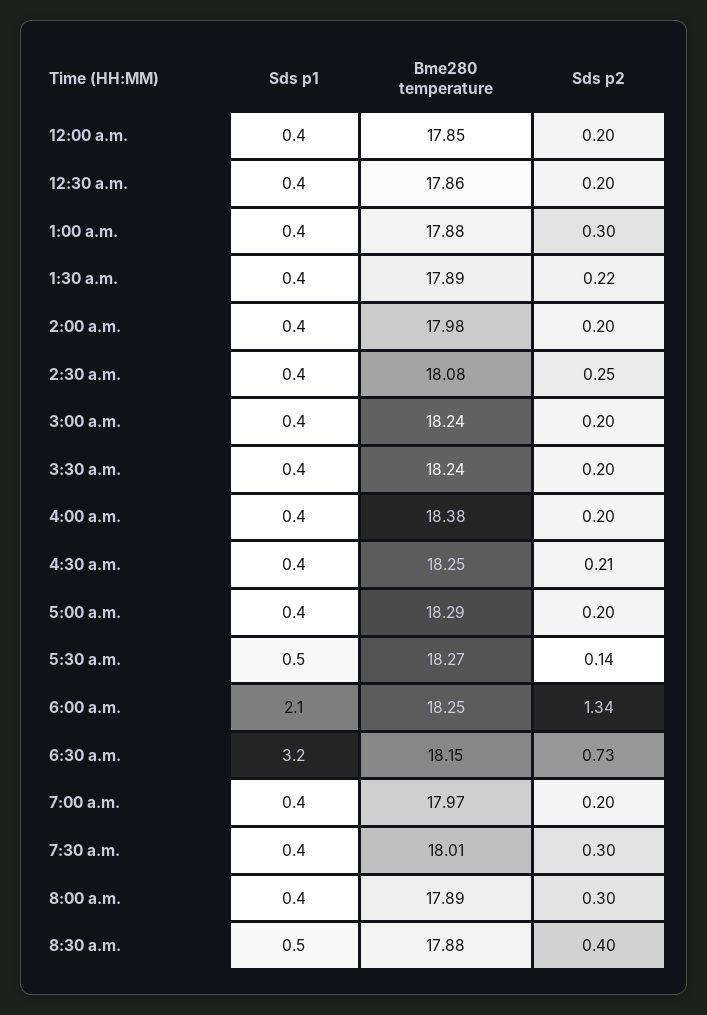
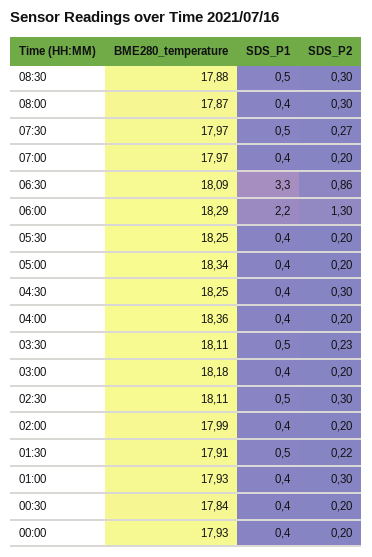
  {
    "Sds p1": {
      "12:00 a.m.": 0.4,
      "12:30 a.m.": 0.4,
      "1:00 a.m.": 0.4,
-     "1:30 a.m.": 0.4,
+     "1:30 a.m.": 0.5,
      "2:00 a.m.": 0.4,
-     "2:30 a.m.": 0.4,
+     "2:30 a.m.": 0.5,
      "3:00 a.m.": 0.4,
-     "3:30 a.m.": 0.4,
+     "3:30 a.m.": 0.5,
      "4:00 a.m.": 0.4,
      "4:30 a.m.": 0.4,
      "5:00 a.m.": 0.4,
-     "5:30 a.m.": 0.5,
+     "5:30 a.m.": 0.4,
-     "6:00 a.m.": 2.1,
+     "6:00 a.m.": 2.2,
-     "6:30 a.m.": 3.2,
+     "6:30 a.m.": 3.3,
      "7:00 a.m.": 0.4,
-     "7:30 a.m.": 0.4,
+     "7:30 a.m.": 0.5,
      "8:00 a.m.": 0.4,
      "8:30 a.m.": 0.5
    },
    "Bme280 temperature": {
-     "12:00 a.m.": 17.85,
+     "12:00 a.m.": 17.93,
-     "12:30 a.m.": 17.86,
+     "12:30 a.m.": 17.84,
-     "1:00 a.m.": 17.88,
+     "1:00 a.m.": 17.93,
-     "1:30 a.m.": 17.89,
+     "1:30 a.m.": 17.91,
-     "2:00 a.m.": 17.98,
+     "2:00 a.m.": 17.99,
-     "2:30 a.m.": 18.08,
+     "2:30 a.m.": 18.11,
-     "3:00 a.m.": 18.24,
+     "3:00 a.m.": 18.18,
-     "3:30 a.m.": 18.24,
+     "3:30 a.m.": 18.11,
-     "4:00 a.m.": 18.38,
+     "4:00 a.m.": 18.36,
      "4:30 a.m.": 18.25,
-     "5:00 a.m.": 18.29,
+     "5:00 a.m.": 18.34,
-     "5:30 a.m.": 18.27,
+     "5:30 a.m.": 18.25,
-     "6:00 a.m.": 18.25,
+     "6:00 a.m.": 18.29,
-     "6:30 a.m.": 18.15,
+     "6:30 a.m.": 18.09,
      "7:00 a.m.": 17.97,
-     "7:30 a.m.": 18.01,
+     "7:30 a.m.": 17.97,
-     "8:00 a.m.": 17.89,
+     "8:00 a.m.": 17.87,
      "8:30 a.m.": 17.88
    },
    "Sds p2": {
      "12:00 a.m.": 0.2,
      "12:30 a.m.": 0.2,
      "1:00 a.m.": 0.3,
      "1:30 a.m.": 0.22,
      "2:00 a.m.": 0.2,
-     "2:30 a.m.": 0.25,
+     "2:30 a.m.": 0.3,
      "3:00 a.m.": 0.2,
-     "3:30 a.m.": 0.2,
+     "3:30 a.m.": 0.23,
      "4:00 a.m.": 0.2,
-     "4:30 a.m.": 0.21,
+     "4:30 a.m.": 0.3,
      "5:00 a.m.": 0.2,
-     "5:30 a.m.": 0.14,
+     "5:30 a.m.": 0.2,
-     "6:00 a.m.": 1.34,
+     "6:00 a.m.": 1.3,
-     "6:30 a.m.": 0.73,
+     "6:30 a.m.": 0.86,
      "7:00 a.m.": 0.2,
-     "7:30 a.m.": 0.3,
+     "7:30 a.m.": 0.27,
      "8:00 a.m.": 0.3,
-     "8:30 a.m.": 0.4
+     "8:30 a.m.": 0.3
    }
  }

